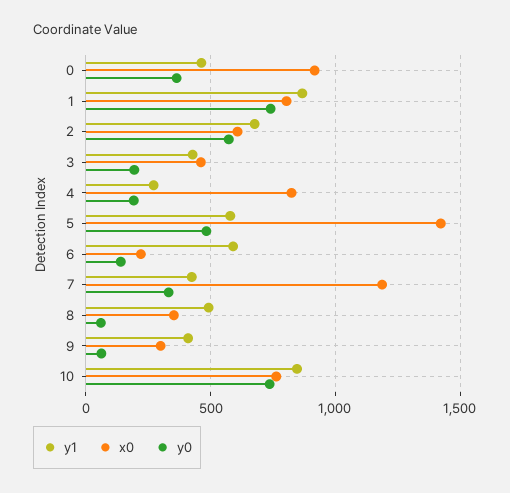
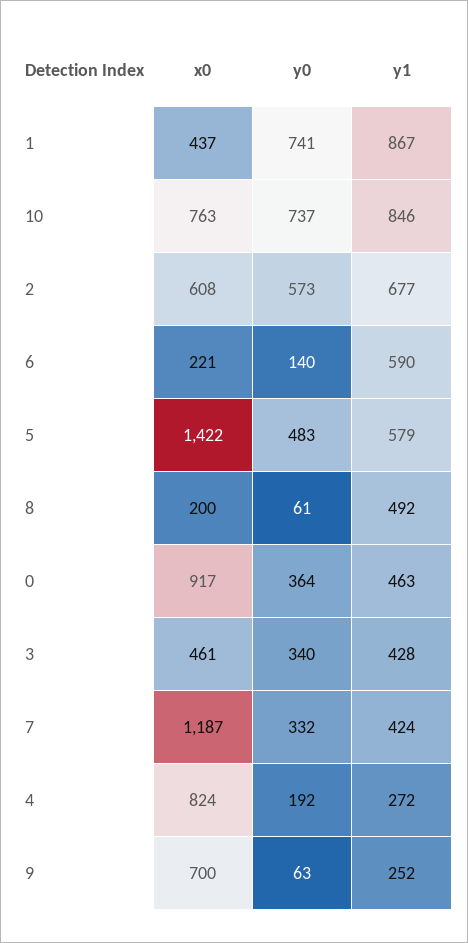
  {
    "y1": {
      "0": 463,
      "1": 867,
      "2": 677,
      "3": 428,
      "4": 272,
      "5": 579,
      "6": 590,
      "7": 424,
      "8": 492,
-     "9": 400,
+     "9": 252,
      "10": 846
    },
    "x0": {
      "0": 917,
-     "1": 800,
+     "1": 437,
      "2": 608,
      "3": 461,
      "4": 824,
      "5": 1422,
      "6": 221,
      "7": 1187,
-     "8": 350,
+     "8": 200,
-     "9": 300,
+     "9": 700,
      "10": 763
    },
    "y0": {
      "0": 364,
      "1": 741,
      "2": 573,
-     "3": 200,
+     "3": 340,
      "4": 192,
      "5": 483,
      "6": 140,
      "7": 332,
      "8": 61,
      "9": 63,
      "10": 737
    }
  }

